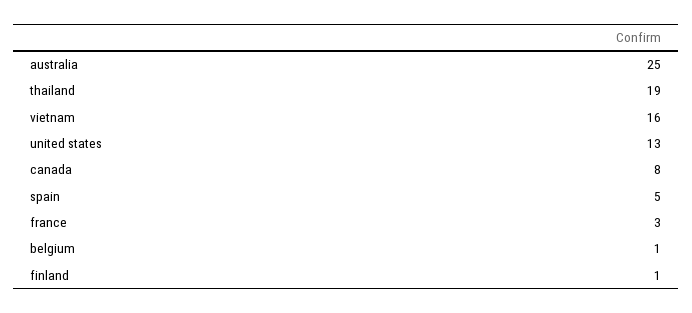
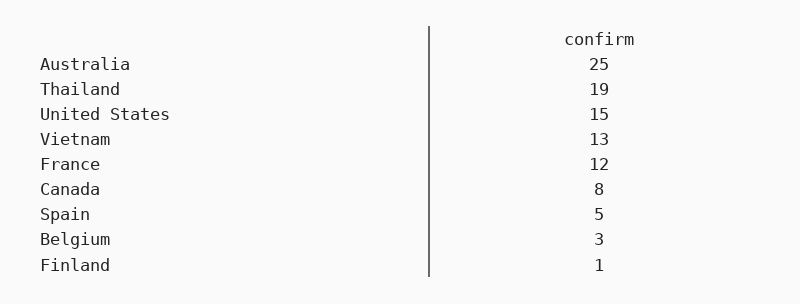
  {
    "australia": 25,
    "thailand": 19,
-   "vietnam": 16,
+   "vietnam": 13,
-   "united states": 13,
+   "united states": 15,
    "canada": 8,
    "spain": 5,
-   "france": 3,
+   "france": 12,
-   "belgium": 1,
+   "belgium": 3,
    "finland": 1
  }

